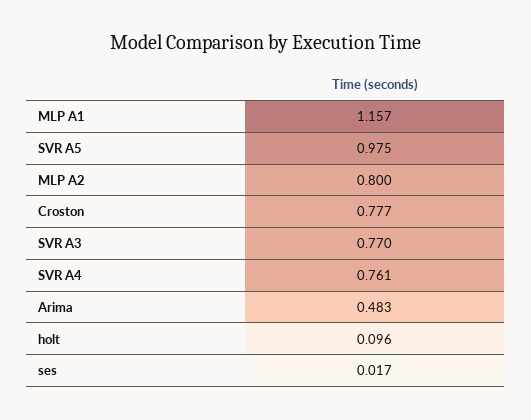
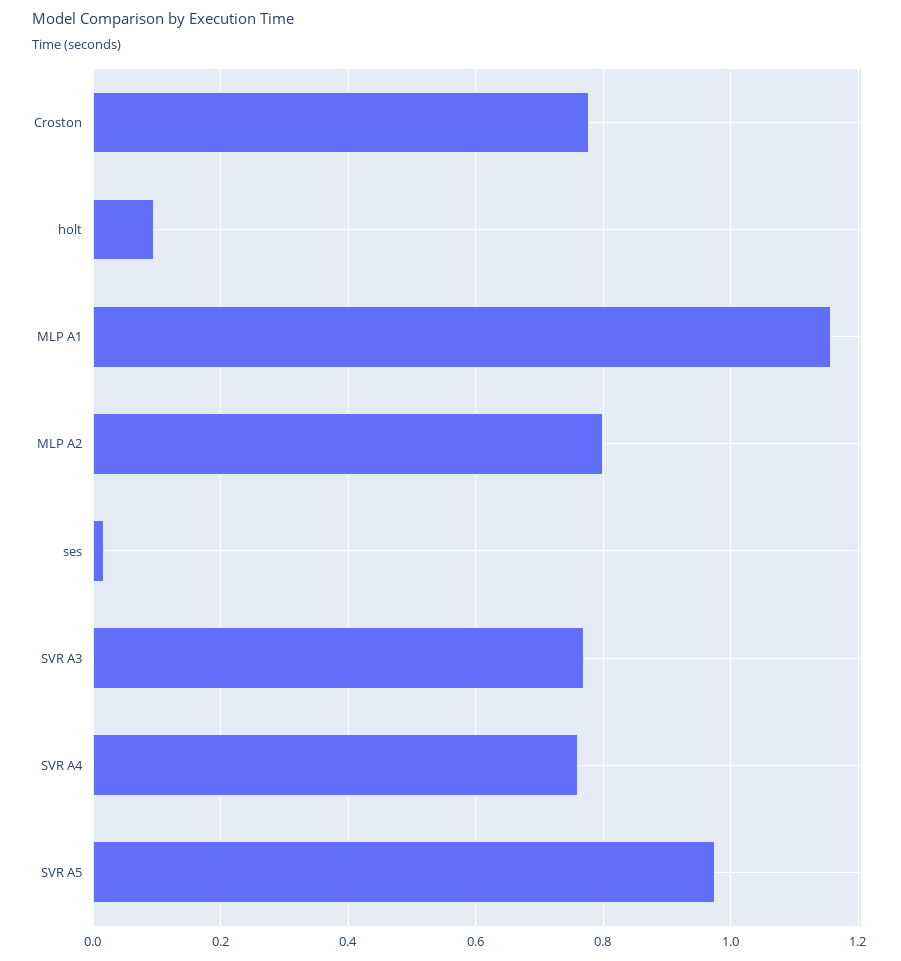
  {
    "MLP A1": 1.157,
    "SVR A5": 0.975,
    "MLP A2": 0.8,
    "Croston": 0.777,
    "SVR A3": 0.77,
    "SVR A4": 0.761,
-   "Arima": 0.483,
    "holt": 0.096,
    "ses": 0.017
  }

